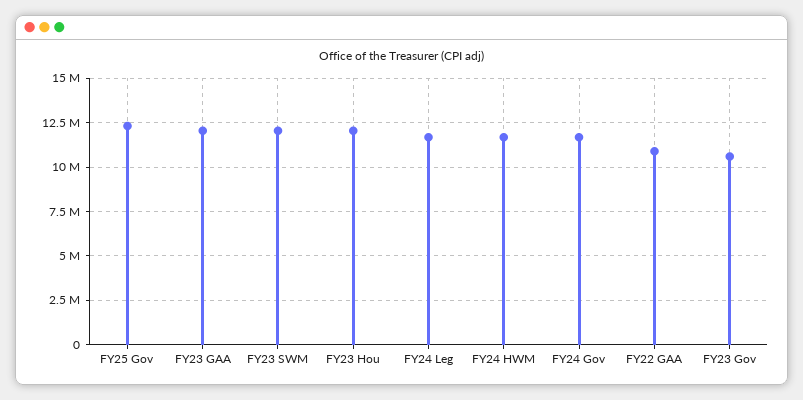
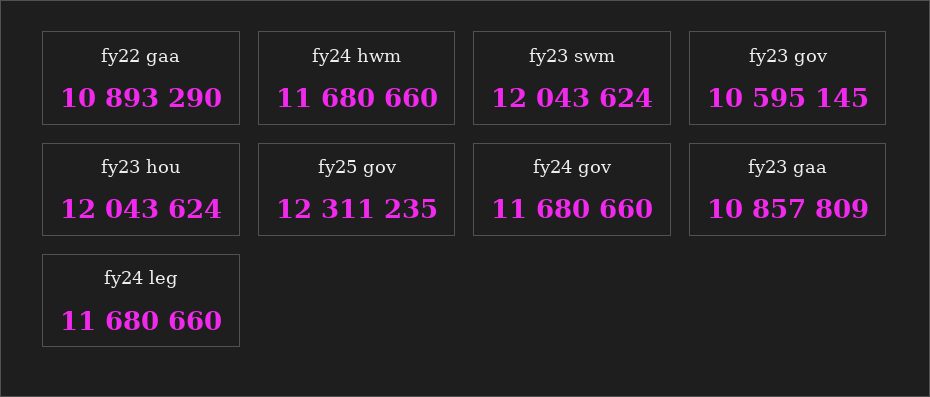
  {
    "FY25 Gov": 12311235,
-   "FY23 GAA": 12000000,
+   "FY23 GAA": 10857809,
    "FY23 SWM": 12043624,
    "FY23 Hou": 12043624,
    "FY24 Leg": 11680660,
    "FY24 HWM": 11680660,
    "FY24 Gov": 11680660,
    "FY22 GAA": 10893290,
    "FY23 Gov": 10595145
  }

